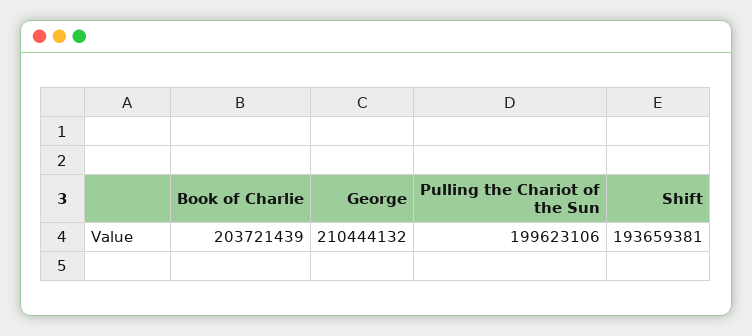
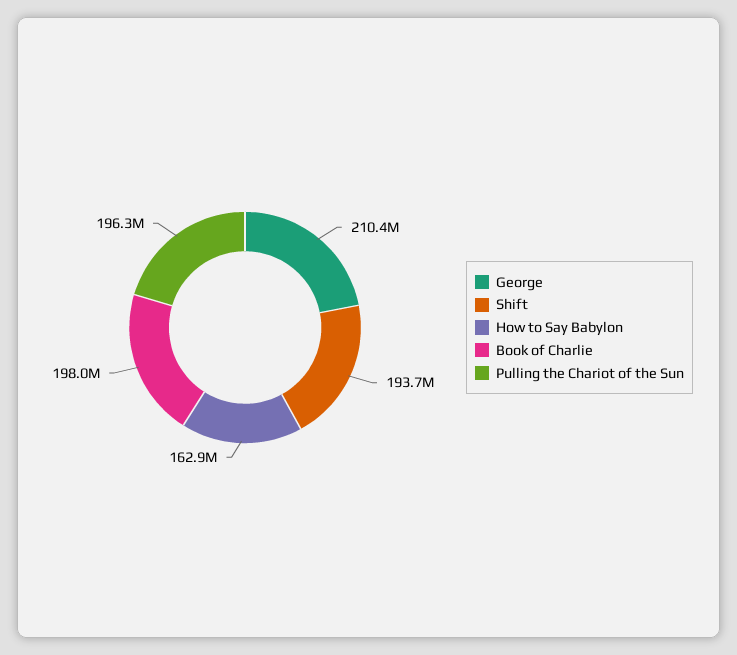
  {
-   "Book of Charlie": 203721439,
+   "Book of Charlie": 198000000,
    "George": 210444132,
-   "Pulling the Chariot of the Sun": 199623106,
+   "Pulling the Chariot of the Sun": 196300000,
-   "Shift": 193659381
+   "Shift": 193659381,
+   "How to Say Babylon": 162900000
  }

